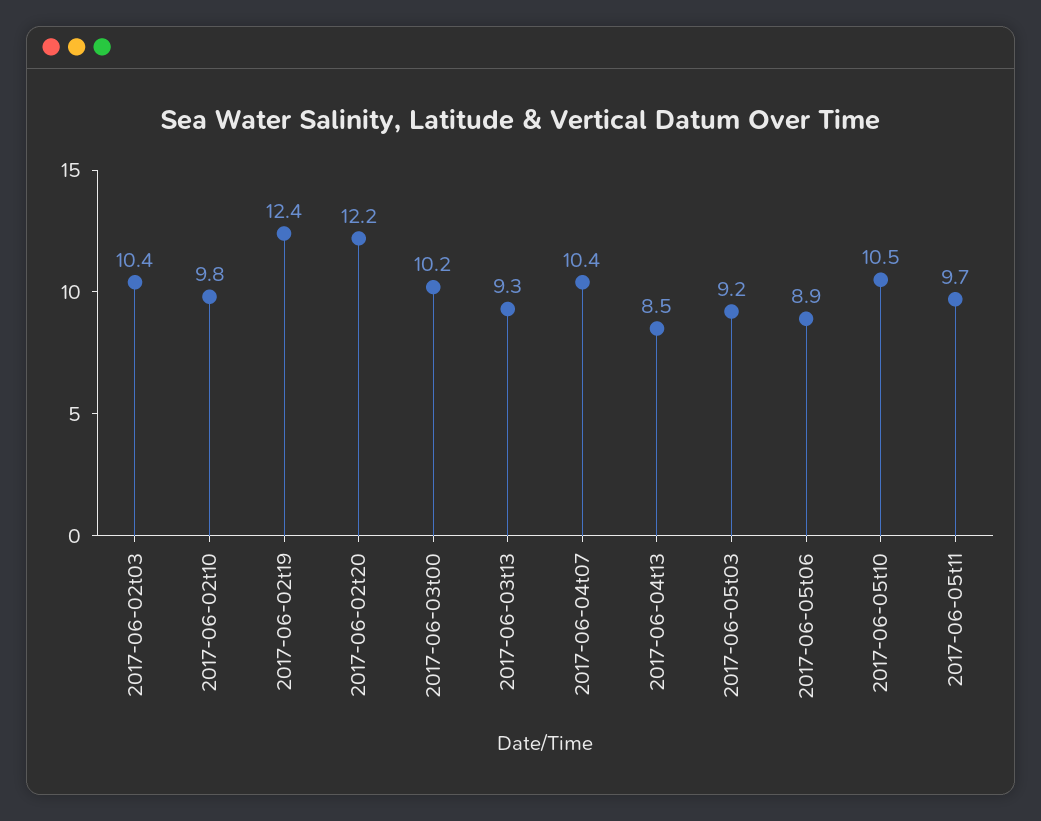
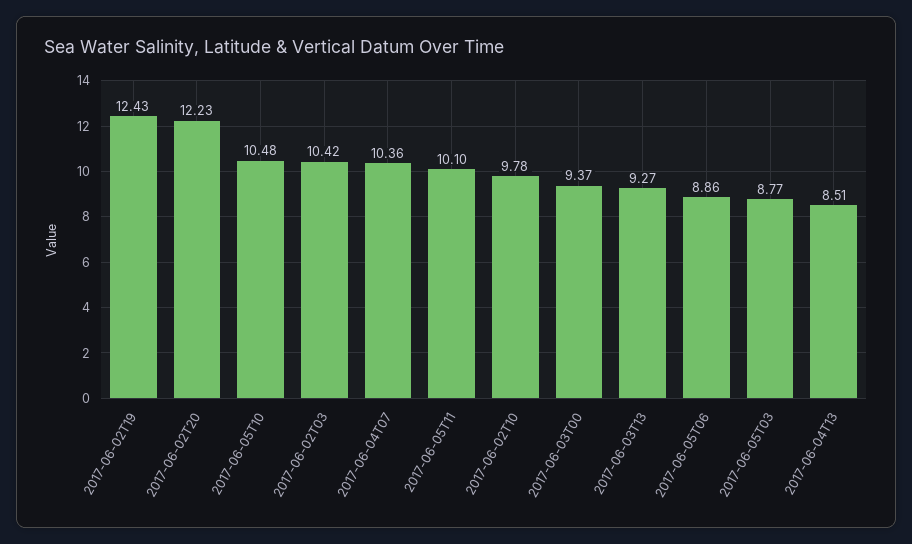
  {
    "2017-06-02t03": 10.42,
    "2017-06-02t10": 9.78,
    "2017-06-02t19": 12.43,
    "2017-06-02t20": 12.23,
-   "2017-06-03t00": 10.2,
+   "2017-06-03t00": 9.37,
    "2017-06-03t13": 9.27,
    "2017-06-04t07": 10.36,
    "2017-06-04t13": 8.51,
-   "2017-06-05t03": 9.2,
+   "2017-06-05t03": 8.77,
    "2017-06-05t06": 8.86,
    "2017-06-05t10": 10.48,
-   "2017-06-05t11": 9.7
+   "2017-06-05t11": 10.1
  }

